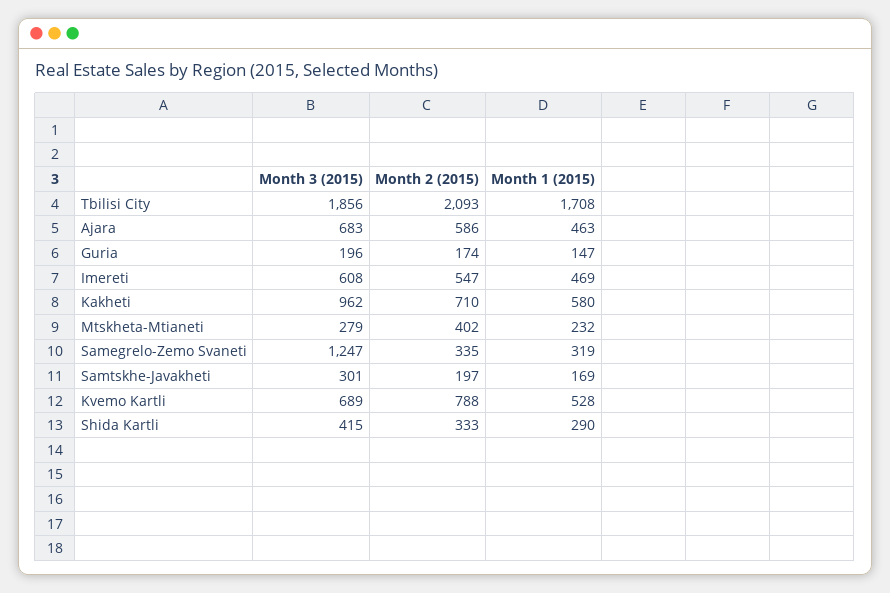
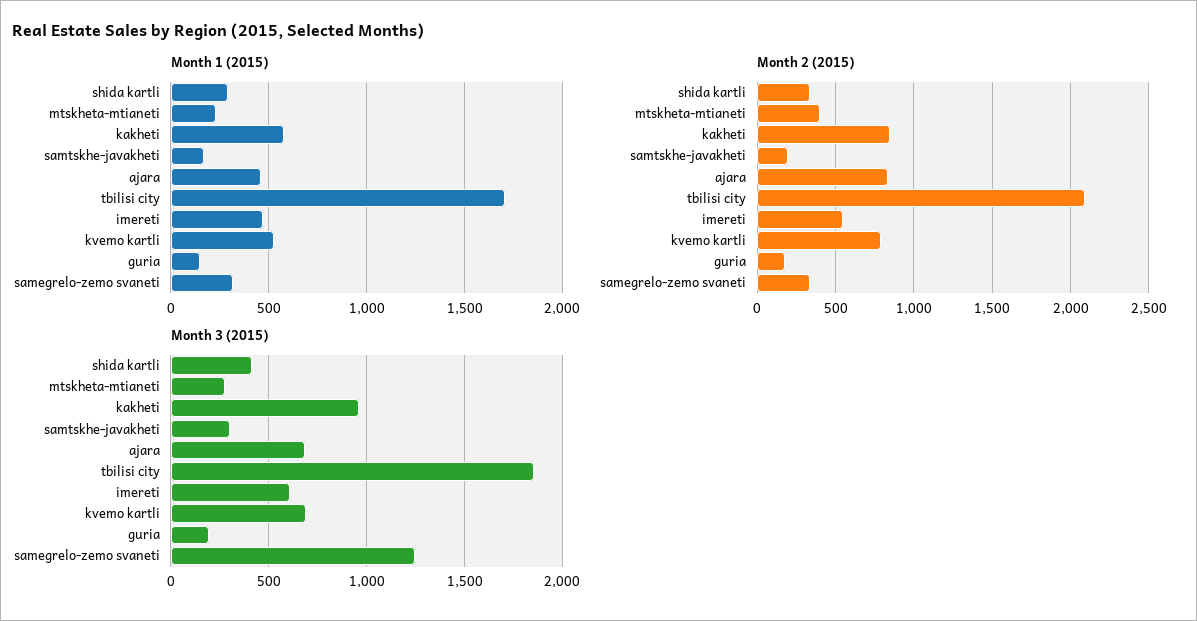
  {
    "Month 3 (2015)": {
      "Tbilisi City": 1856,
      "Ajara": 683,
      "Guria": 196,
      "Imereti": 608,
      "Kakheti": 962,
      "Mtskheta-Mtianeti": 279,
      "Samegrelo-Zemo Svaneti": 1247,
      "Samtskhe-Javakheti": 301,
      "Kvemo Kartli": 689,
      "Shida Kartli": 415
    },
    "Month 2 (2015)": {
      "Tbilisi City": 2093,
-     "Ajara": 586,
+     "Ajara": 850,
      "Guria": 174,
      "Imereti": 547,
-     "Kakheti": 710,
+     "Kakheti": 850,
      "Mtskheta-Mtianeti": 402,
      "Samegrelo-Zemo Svaneti": 335,
      "Samtskhe-Javakheti": 197,
      "Kvemo Kartli": 788,
      "Shida Kartli": 333
    },
    "Month 1 (2015)": {
      "Tbilisi City": 1708,
      "Ajara": 463,
      "Guria": 147,
      "Imereti": 469,
      "Kakheti": 580,
      "Mtskheta-Mtianeti": 232,
      "Samegrelo-Zemo Svaneti": 319,
      "Samtskhe-Javakheti": 169,
      "Kvemo Kartli": 528,
      "Shida Kartli": 290
    }
  }

